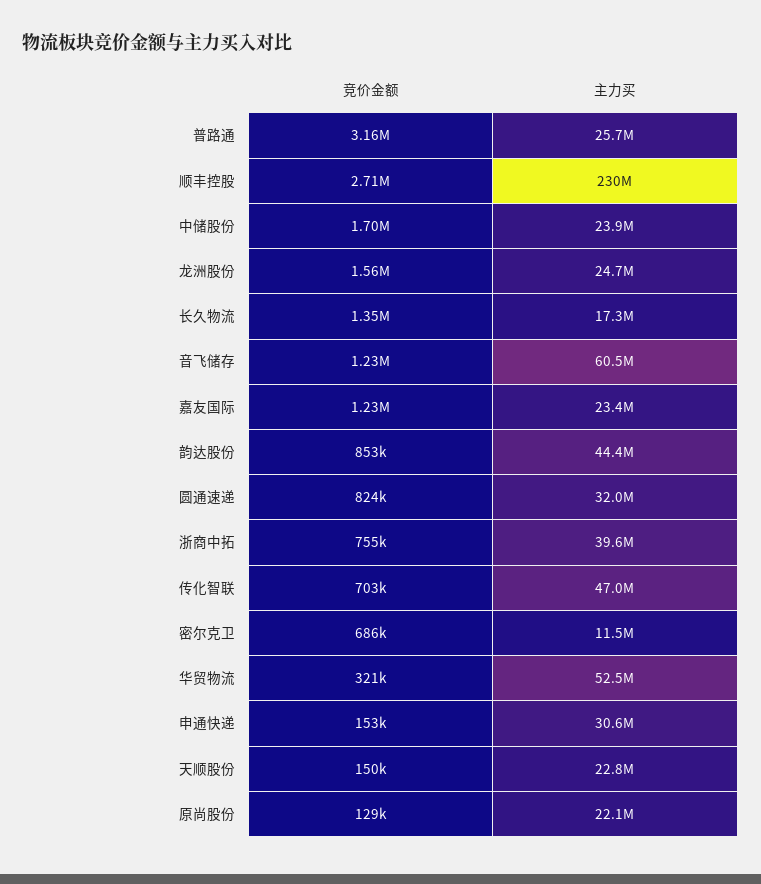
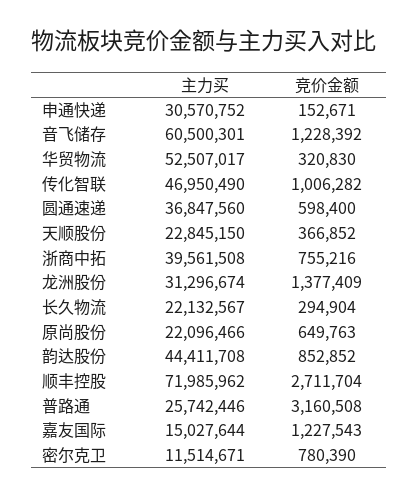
  {
    "竞价金额": {
      "普路通": 3160508,
      "顺丰控股": 2711704,
-     "中储股份": 1700000,
-     "龙洲股份": 1560000,
+     "龙洲股份": 1377409,
-     "长久物流": 1350000,
+     "长久物流": 294904,
      "音飞储存": 1228392,
      "嘉友国际": 1227543,
      "韵达股份": 852852,
-     "圆通速递": 824000,
+     "圆通速递": 598400,
      "浙商中拓": 755216,
-     "传化智联": 703000,
+     "传化智联": 1006282,
-     "密尔克卫": 686000,
+     "密尔克卫": 780390,
      "华贸物流": 320830,
      "申通快递": 152671,
-     "天顺股份": 150000,
+     "天顺股份": 366852,
-     "原尚股份": 129000
+     "原尚股份": 649763
    },
    "主力买": {
      "普路通": 25742446,
-     "顺丰控股": 230000000,
+     "顺丰控股": 71985962,
-     "中储股份": 23900000,
-     "龙洲股份": 24700000,
+     "龙洲股份": 31296674,
-     "长久物流": 17300000,
+     "长久物流": 22132567,
      "音飞储存": 60500301,
-     "嘉友国际": 23400000,
+     "嘉友国际": 15027644,
      "韵达股份": 44411708,
-     "圆通速递": 32000000,
+     "圆通速递": 36847560,
      "浙商中拓": 39561508,
      "传化智联": 46950490,
      "密尔克卫": 11514671,
      "华贸物流": 52507017,
      "申通快递": 30570752,
      "天顺股份": 22845150,
      "原尚股份": 22096466
    }
  }

